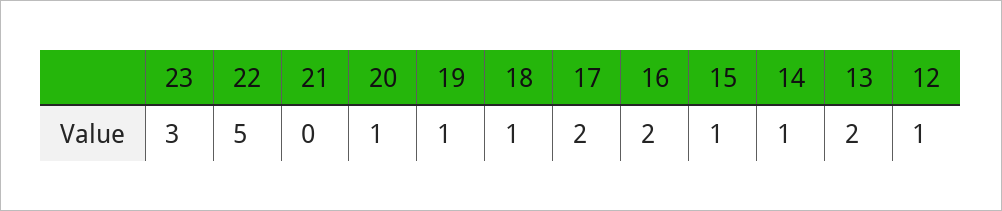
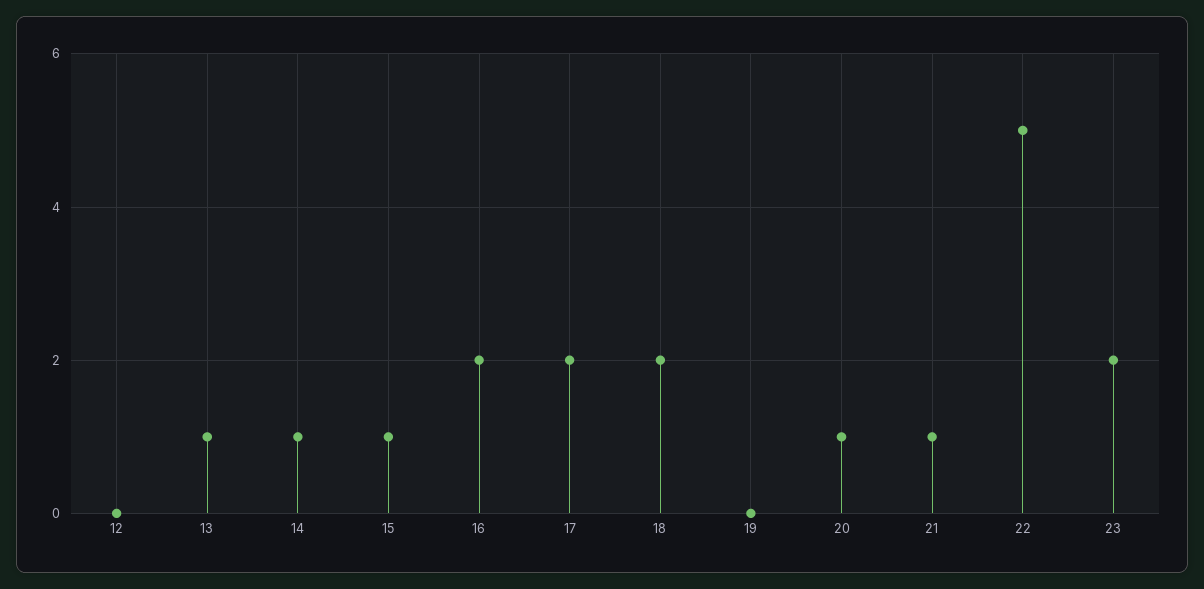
  {
-   "23": 3,
+   "23": 2,
    "22": 5,
-   "21": 0,
+   "21": 1,
    "20": 1,
-   "19": 1,
+   "19": 0,
-   "18": 1,
+   "18": 2,
    "17": 2,
    "16": 2,
    "15": 1,
    "14": 1,
-   "13": 2,
+   "13": 1,
-   "12": 1
+   "12": 0
  }

